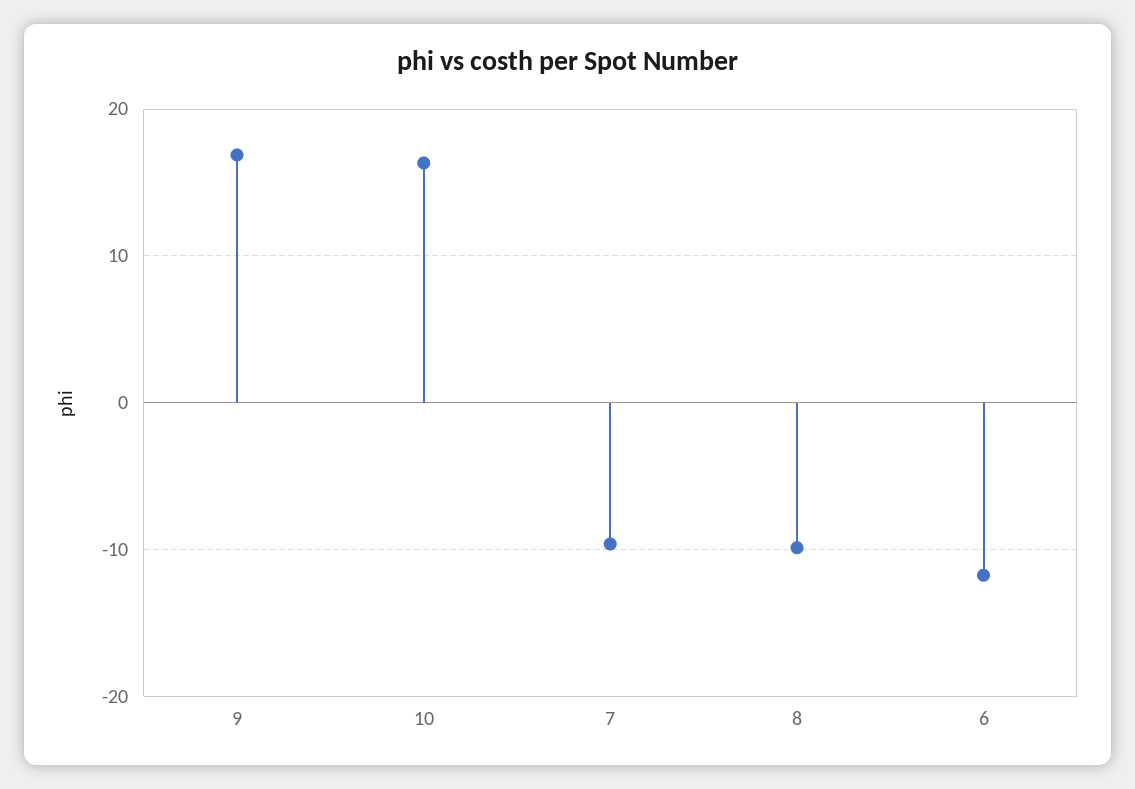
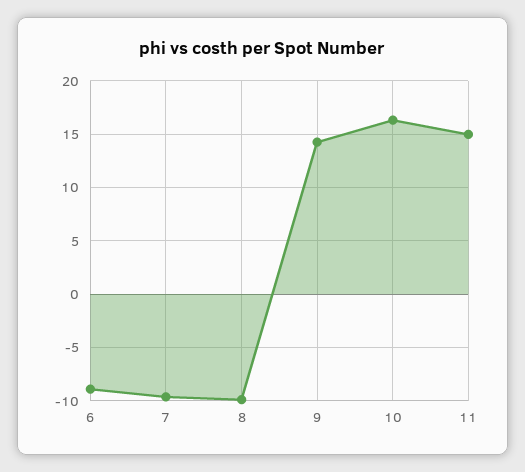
  {
-   "9": 17,
+   "9": 14,
    "10": 16,
    "7": -10,
    "8": -10,
-   "6": -12
+   "6": -9,
+   "11": 15
  }

